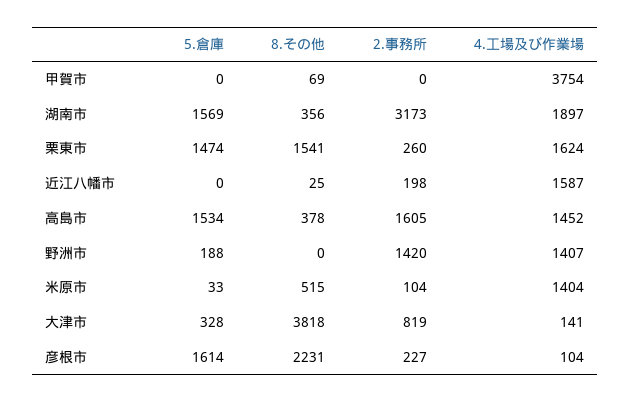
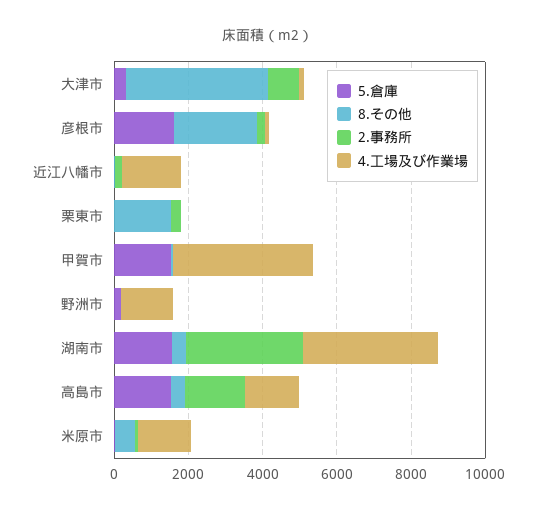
  {
    "5.倉庫": {
-     "甲賀市": 0,
+     "甲賀市": 1500,
      "湖南市": 1569,
-     "栗東市": 1474,
+     "栗東市": 0,
      "近江八幡市": 0,
      "高島市": 1534,
      "野洲市": 188,
      "米原市": 33,
      "大津市": 328,
      "彦根市": 1614
    },
    "8.その他": {
      "甲賀市": 69,
      "湖南市": 356,
      "栗東市": 1541,
      "近江八幡市": 25,
      "高島市": 378,
      "野洲市": 0,
      "米原市": 515,
      "大津市": 3818,
      "彦根市": 2231
    },
    "2.事務所": {
      "甲賀市": 0,
      "湖南市": 3173,
      "栗東市": 260,
      "近江八幡市": 198,
      "高島市": 1605,
-     "野洲市": 1420,
+     "野洲市": 0,
      "米原市": 104,
      "大津市": 819,
      "彦根市": 227
    },
    "4.工場及び作業場": {
      "甲賀市": 3754,
-     "湖南市": 1897,
+     "湖南市": 3500,
-     "栗東市": 1624,
+     "栗東市": 0,
      "近江八幡市": 1587,
      "高島市": 1452,
      "野洲市": 1407,
      "米原市": 1404,
      "大津市": 141,
      "彦根市": 104
    }
  }

